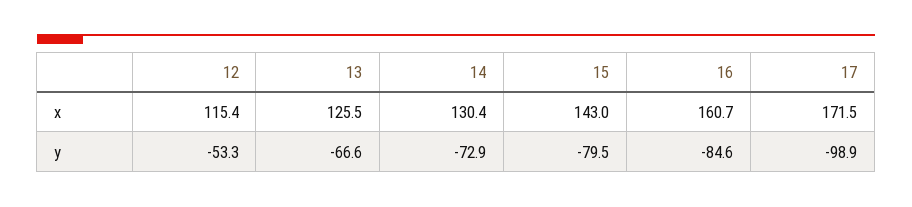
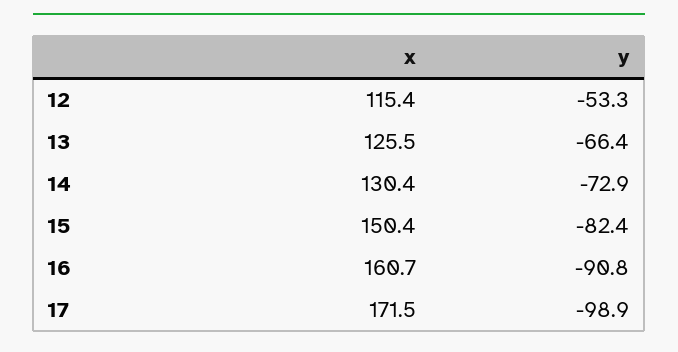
  {
    "12": {
      "x": 115.4,
      "y": -53.3
    },
    "13": {
      "x": 125.5,
-     "y": -66.6
+     "y": -66.4
    },
    "14": {
      "x": 130.4,
      "y": -72.9
    },
    "15": {
-     "x": 143,
+     "x": 150.4,
-     "y": -79.5
+     "y": -82.4
    },
    "16": {
      "x": 160.7,
-     "y": -84.6
+     "y": -90.8
    },
    "17": {
      "x": 171.5,
      "y": -98.9
    }
  }

